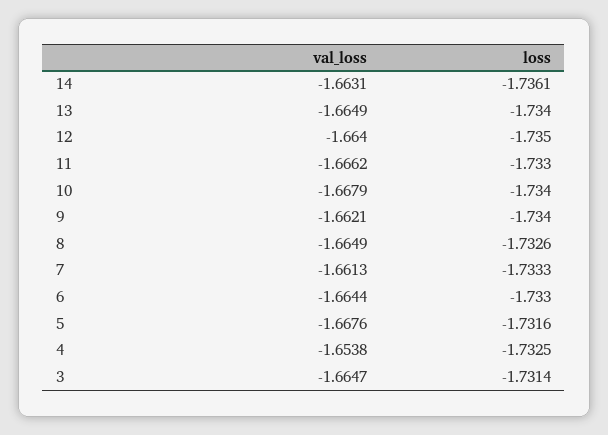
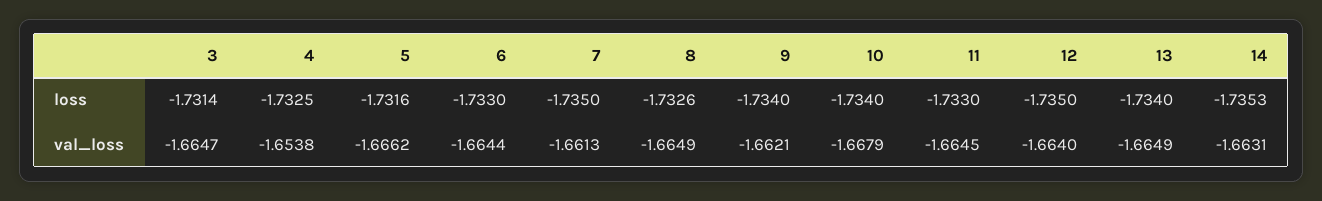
  {
    "val_loss": {
      "14": -1.6631,
      "13": -1.6649,
      "12": -1.664,
-     "11": -1.6662,
+     "11": -1.6645,
      "10": -1.6679,
      "9": -1.6621,
      "8": -1.6649,
      "7": -1.6613,
      "6": -1.6644,
-     "5": -1.6676,
+     "5": -1.6662,
      "4": -1.6538,
      "3": -1.6647
    },
    "loss": {
-     "14": -1.7361,
+     "14": -1.7353,
      "13": -1.734,
      "12": -1.735,
      "11": -1.733,
      "10": -1.734,
      "9": -1.734,
      "8": -1.7326,
-     "7": -1.7333,
+     "7": -1.735,
      "6": -1.733,
      "5": -1.7316,
      "4": -1.7325,
      "3": -1.7314
    }
  }

